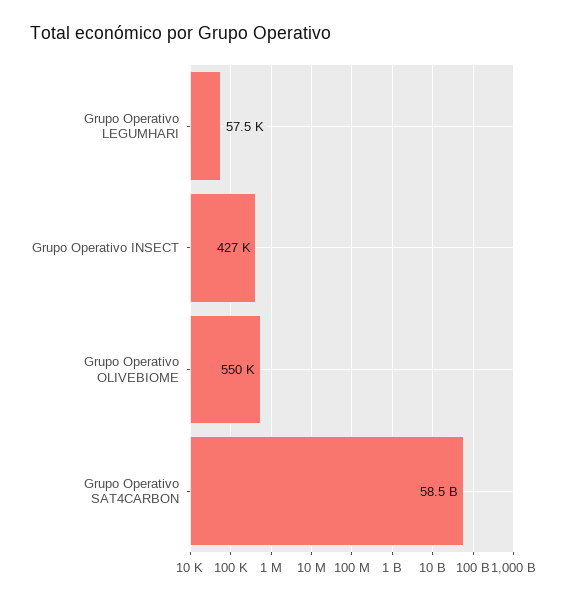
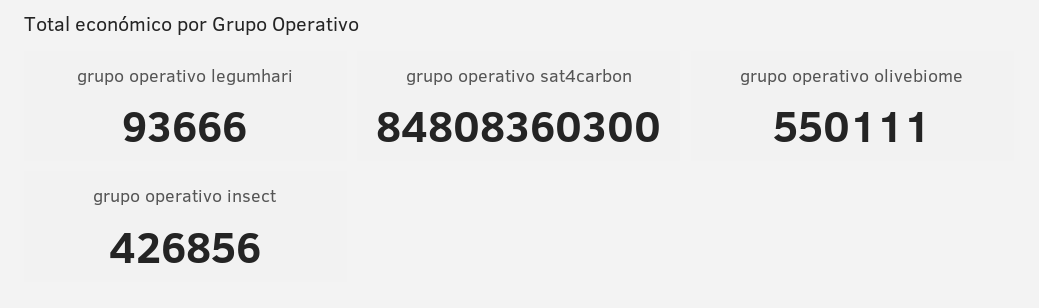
  {
-   "Grupo Operativo LEGUMHARI": 57500,
+   "Grupo Operativo LEGUMHARI": 93666,
    "Grupo Operativo INSECT": 426856,
    "Grupo Operativo OLIVEBIOME": 550111,
-   "Grupo Operativo SAT4CARBON": 58500000000
+   "Grupo Operativo SAT4CARBON": 84808360300
  }

